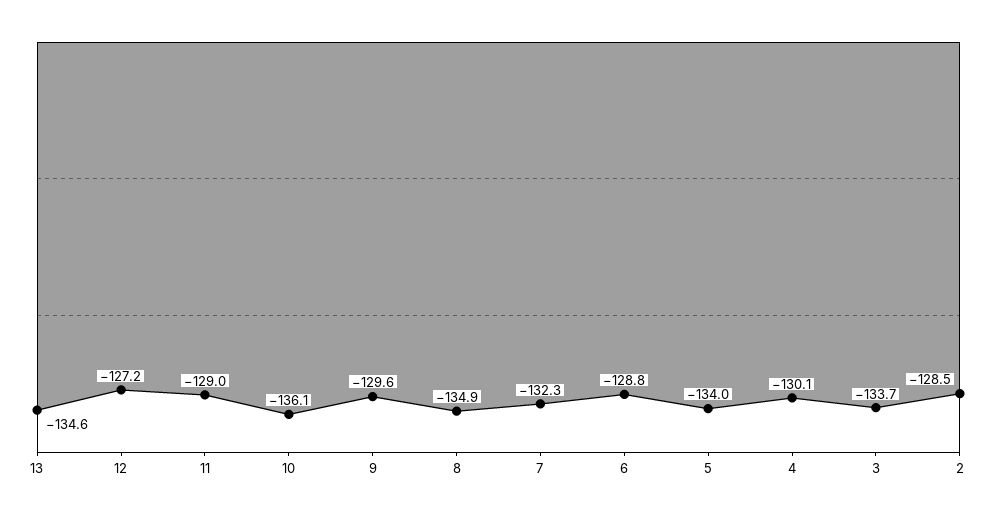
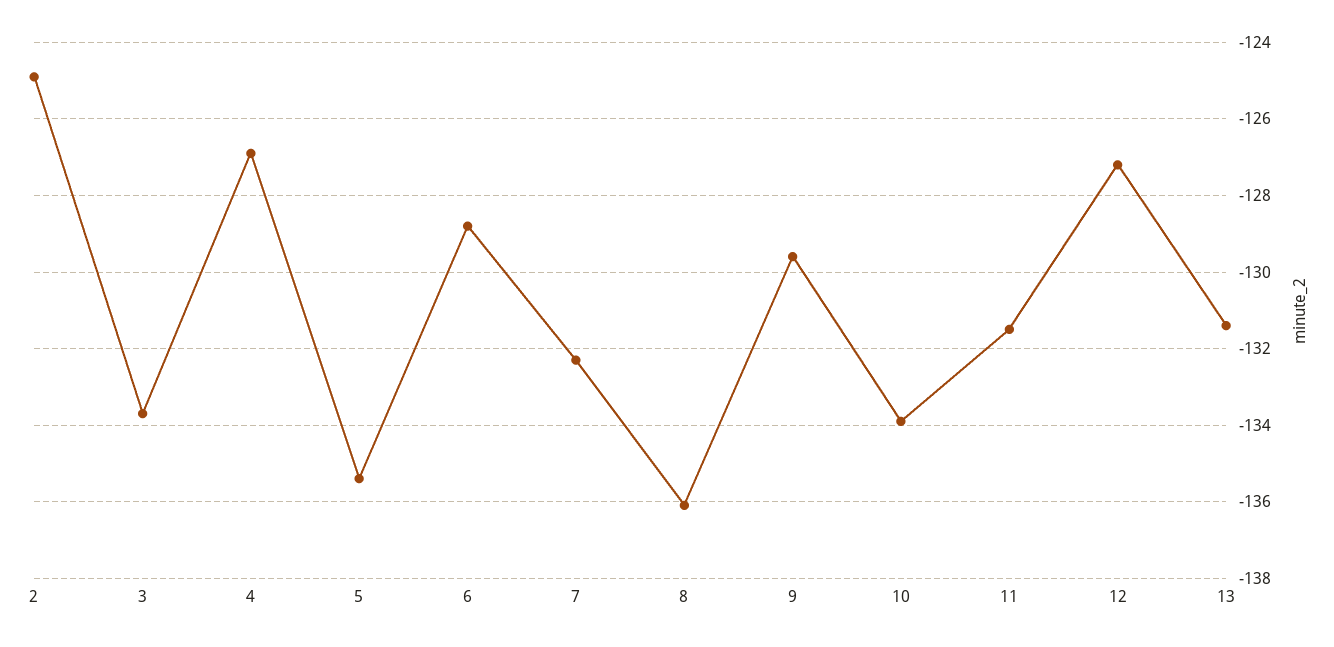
  {
-   "13": -134.6,
+   "13": -131.5,
    "12": -127.2,
-   "11": -129,
+   "11": -131.5,
-   "10": -136.1,
+   "10": -134,
    "9": -129.6,
-   "8": -134.9,
+   "8": -136,
    "7": -132.3,
    "6": -128.8,
-   "5": -134,
+   "5": -135.5,
-   "4": -130.1,
+   "4": -127,
    "3": -133.7,
-   "2": -128.5
+   "2": -125
  }

